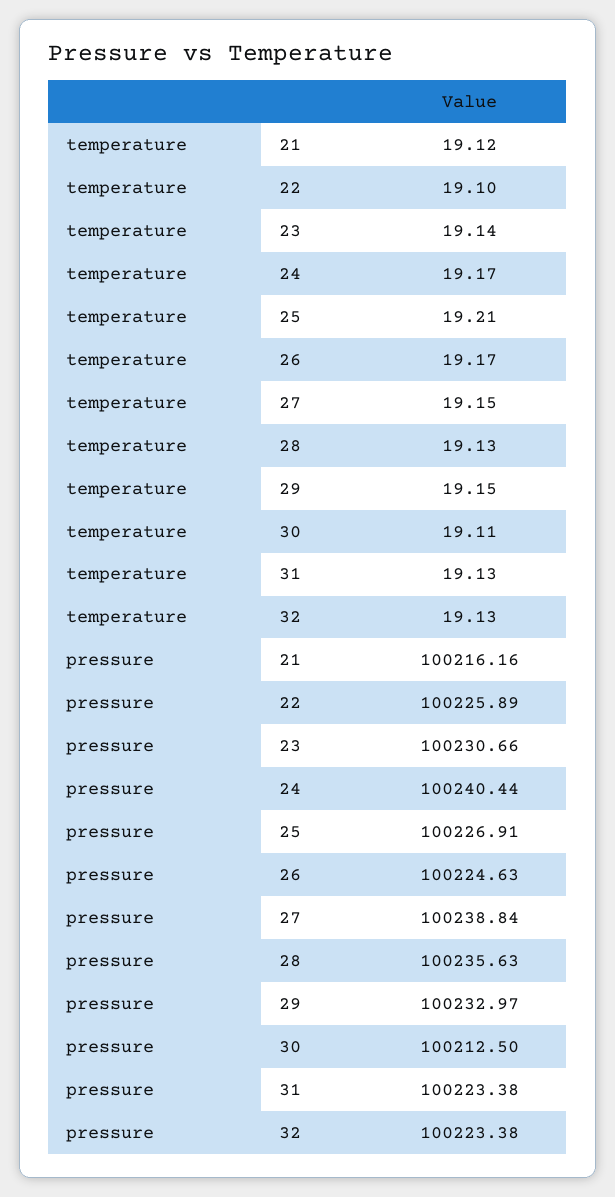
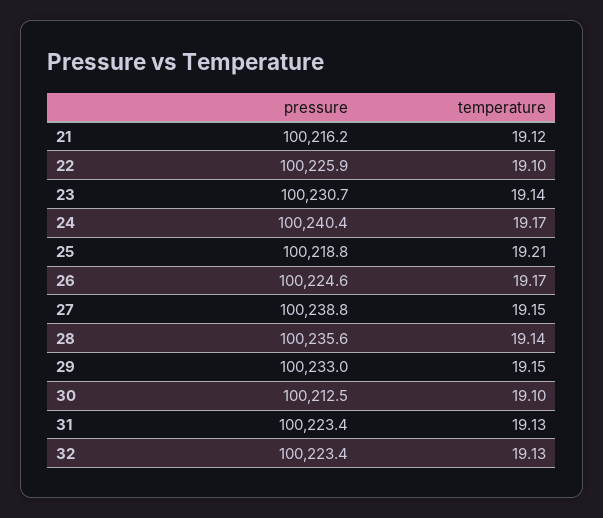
  {
    "temperature": {
      "21": 19.12,
      "22": 19.1,
      "23": 19.14,
      "24": 19.17,
      "25": 19.21,
      "26": 19.17,
      "27": 19.15,
-     "28": 19.13,
+     "28": 19.14,
      "29": 19.15,
-     "30": 19.11,
+     "30": 19.1,
      "31": 19.13,
      "32": 19.13
    },
    "pressure": {
      "21": 100216.16,
      "22": 100225.89,
      "23": 100230.66,
      "24": 100240.44,
-     "25": 100226.91,
+     "25": 100218.8,
      "26": 100224.63,
      "27": 100238.84,
      "28": 100235.63,
      "29": 100232.97,
      "30": 100212.5,
      "31": 100223.38,
      "32": 100223.38
    }
  }

